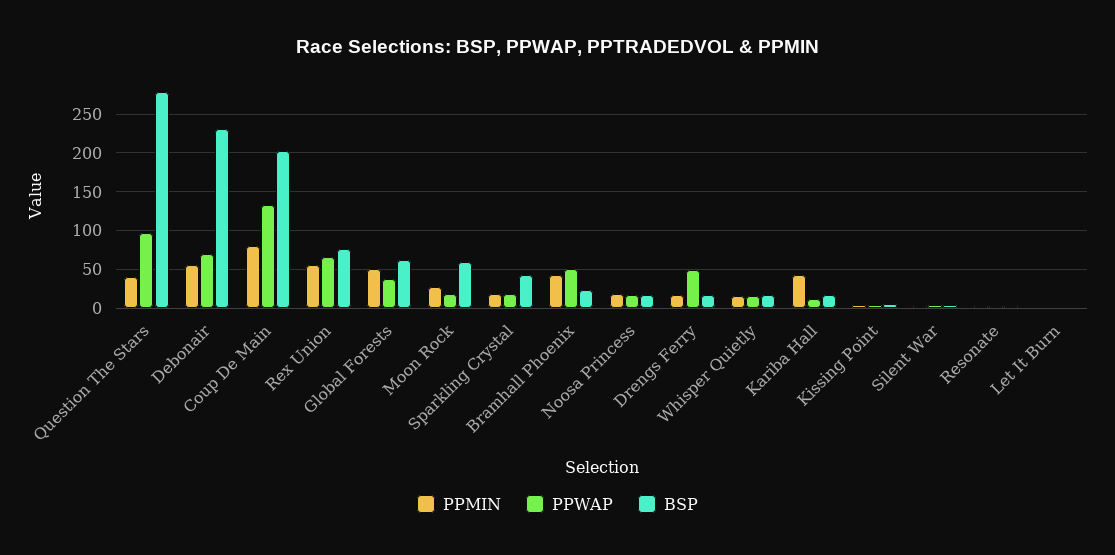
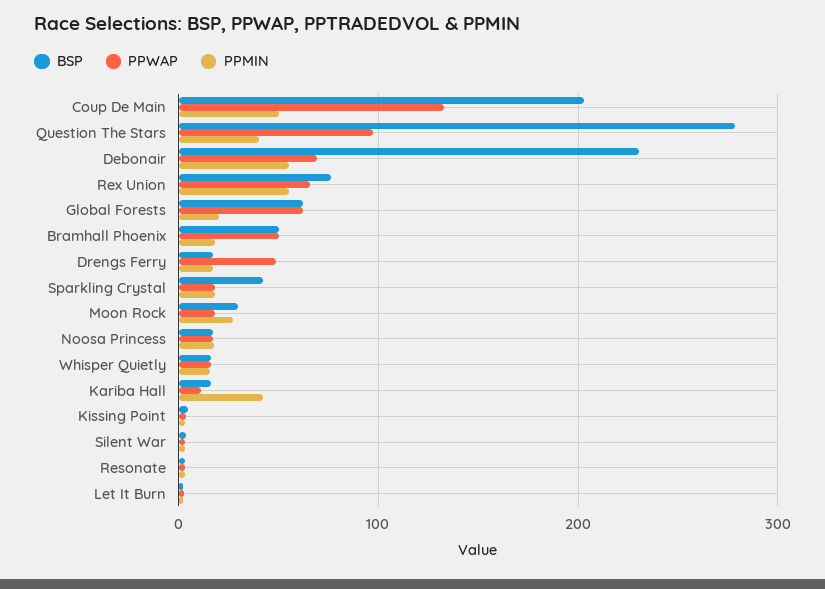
  {
    "PPMIN": {
      "Question The Stars": 40,
      "Debonair": 60,
-     "Coup De Main": 80,
+     "Coup De Main": 50,
      "Rex Union": 60,
-     "Global Forests": 50,
+     "Global Forests": 20,
      "Moon Rock": 30,
      "Sparkling Crystal": 20,
-     "Bramhall Phoenix": 40,
+     "Bramhall Phoenix": 20,
      "Noosa Princess": 20,
      "Drengs Ferry": 20,
      "Whisper Quietly": 20,
      "Kariba Hall": 40,
      "Kissing Point": 0,
      "Silent War": 0,
      "Resonate": 0,
      "Let It Burn": 0
    },
    "PPWAP": {
      "Question The Stars": 100,
      "Debonair": 70,
      "Coup De Main": 130,
      "Rex Union": 70,
-     "Global Forests": 40,
+     "Global Forests": 60,
      "Moon Rock": 20,
      "Sparkling Crystal": 20,
      "Bramhall Phoenix": 50,
      "Noosa Princess": 20,
      "Drengs Ferry": 50,
      "Whisper Quietly": 20,
      "Kariba Hall": 10,
      "Kissing Point": 0,
      "Silent War": 0,
      "Resonate": 0,
      "Let It Burn": 0
    },
    "BSP": {
      "Question The Stars": 280,
      "Debonair": 230,
      "Coup De Main": 200,
      "Rex Union": 80,
      "Global Forests": 60,
-     "Moon Rock": 60,
+     "Moon Rock": 30,
      "Sparkling Crystal": 40,
-     "Bramhall Phoenix": 20,
+     "Bramhall Phoenix": 50,
      "Noosa Princess": 20,
      "Drengs Ferry": 20,
      "Whisper Quietly": 20,
      "Kariba Hall": 20,
      "Kissing Point": 0,
      "Silent War": 0,
      "Resonate": 0,
      "Let It Burn": 0
    }
  }

